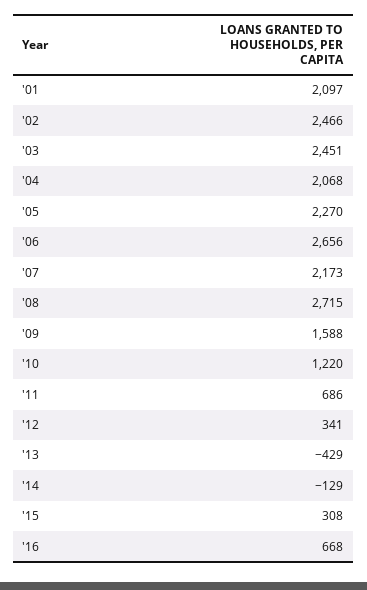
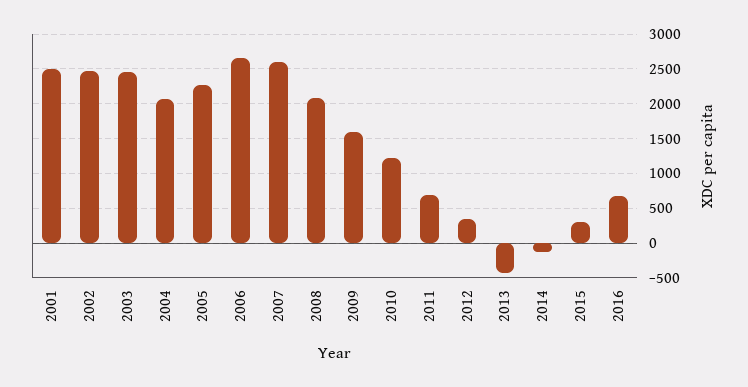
  {
-   "'01": 2097,
+   "'01": 2500,
    "'02": 2466,
    "'03": 2451,
    "'04": 2068,
    "'05": 2270,
    "'06": 2656,
-   "'07": 2173,
+   "'07": 2600,
-   "'08": 2715,
+   "'08": 2100,
    "'09": 1588,
    "'10": 1220,
    "'11": 686,
    "'12": 341,
    "'13": -429,
    "'14": -129,
    "'15": 308,
    "'16": 668
  }

